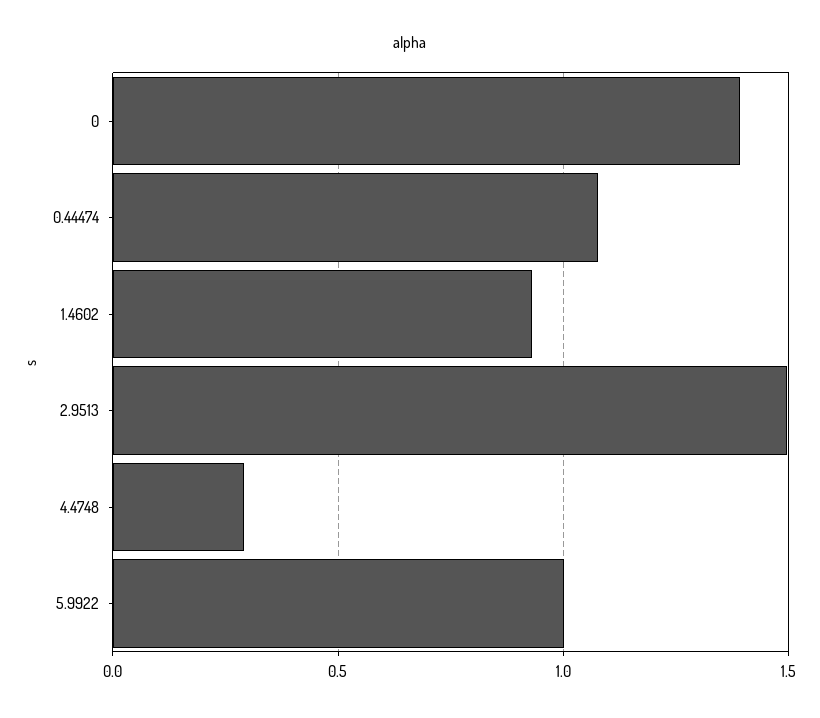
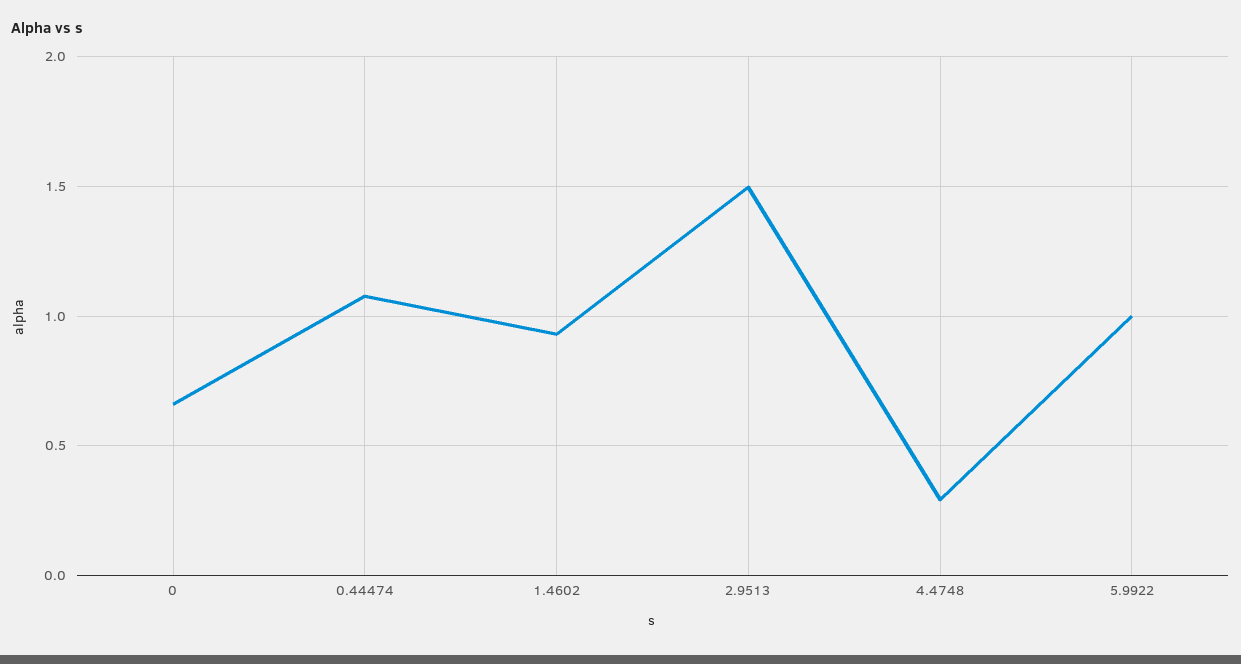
  {
-   "0": 1.4,
+   "0": 0.65,
    "0.44474": 1.1,
    "1.4602": 0.95,
    "2.9513": 1.5,
    "4.4748": 0.3,
    "5.9922": 1
  }

